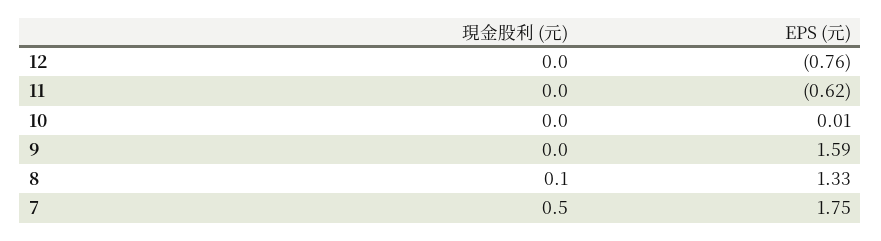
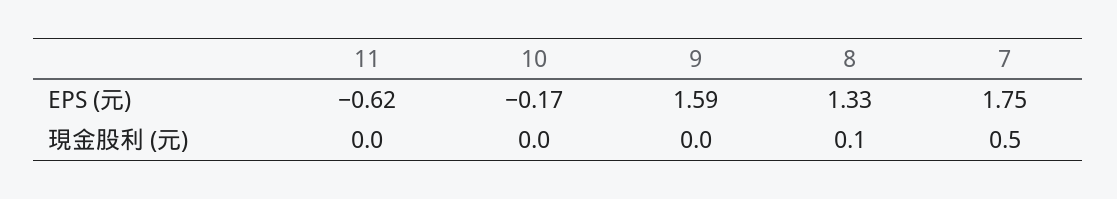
  {
    "現金股利 (元)": {
-     "12": 0,
      "11": 0,
      "10": 0,
      "9": 0,
      "8": 0.1,
      "7": 0.5
    },
    "EPS (元)": {
-     "12": -0.76,
      "11": -0.62,
-     "10": 0.01,
+     "10": -0.17,
      "9": 1.59,
      "8": 1.33,
      "7": 1.75
    }
  }

